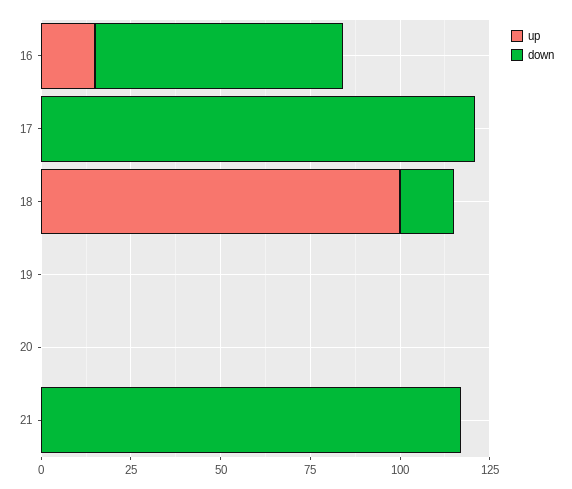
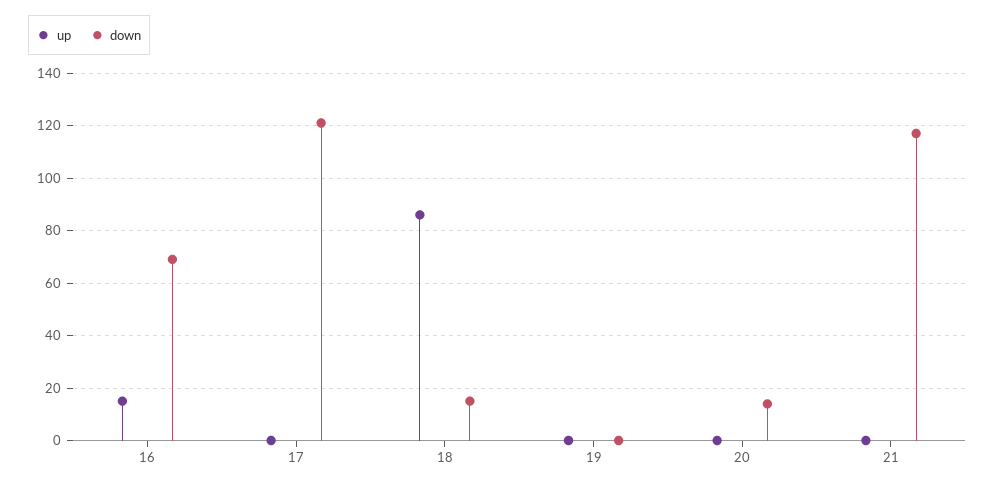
  {
    "up": {
      "16": 15,
      "17": 0,
-     "18": 100,
+     "18": 85,
      "19": 0,
      "20": 0,
      "21": 0
    },
    "down": {
      "16": 70,
      "17": 120,
      "18": 15,
      "19": 0,
-     "20": 0,
+     "20": 15,
      "21": 115
    }
  }

